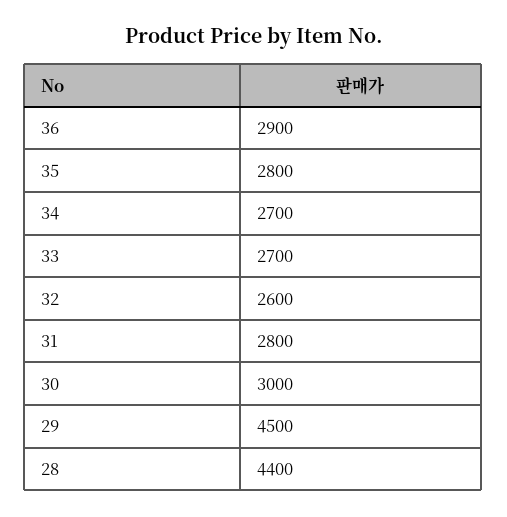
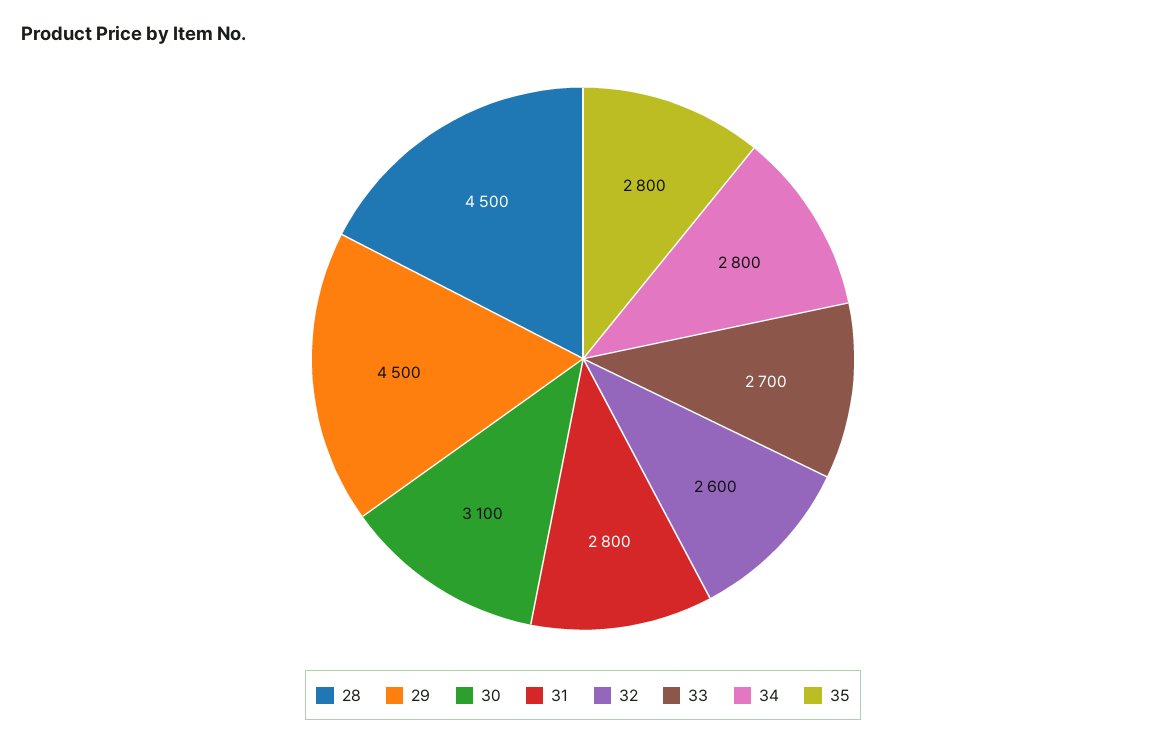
  {
-   "36": 2900,
    "35": 2800,
-   "34": 2700,
+   "34": 2800,
    "33": 2700,
    "32": 2600,
    "31": 2800,
-   "30": 3000,
+   "30": 3100,
    "29": 4500,
-   "28": 4400
+   "28": 4500
  }

